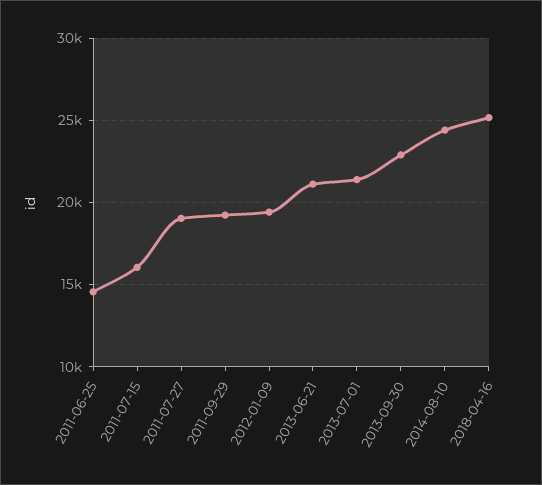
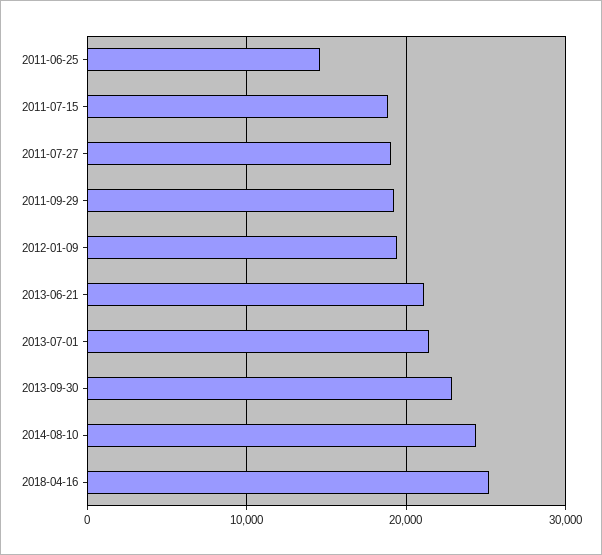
  {
    "2011-06-25": 14500,
-   "2011-07-15": 16000,
+   "2011-07-15": 19000,
    "2011-07-27": 19000,
    "2011-09-29": 19000,
    "2012-01-09": 19500,
    "2013-06-21": 21000,
    "2013-07-01": 21500,
    "2013-09-30": 23000,
    "2014-08-10": 24500,
    "2018-04-16": 25000
  }

